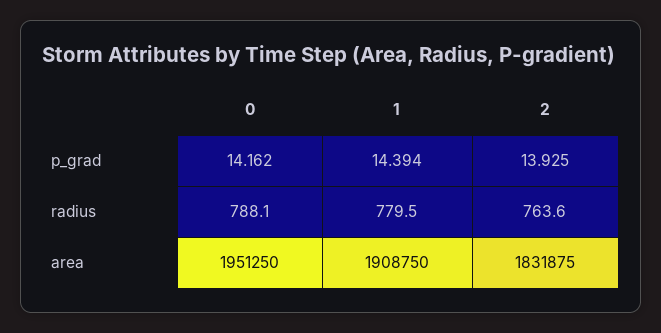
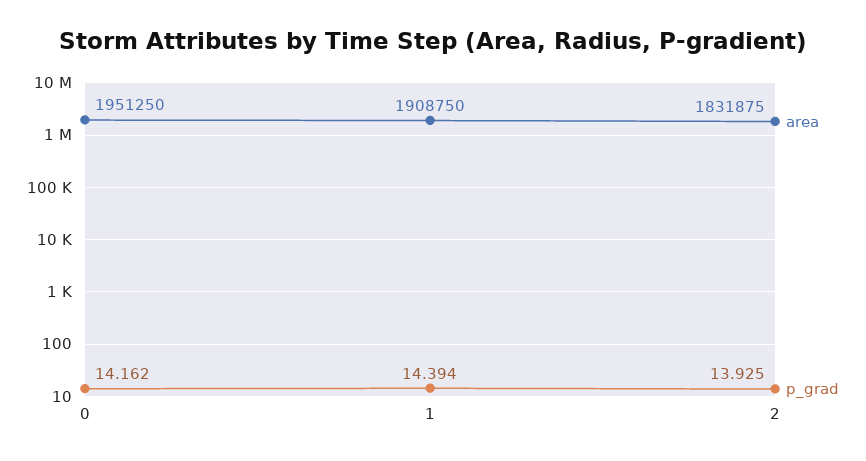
  {
    "p_grad": {
      "0": 14.162,
      "1": 14.394,
      "2": 13.925
    },
-   "radius": {
-     "0": 788.1,
-     "1": 779.5,
-     "2": 763.6
-   },
    "area": {
      "0": 1951250,
      "1": 1908750,
      "2": 1831875
    }
  }

